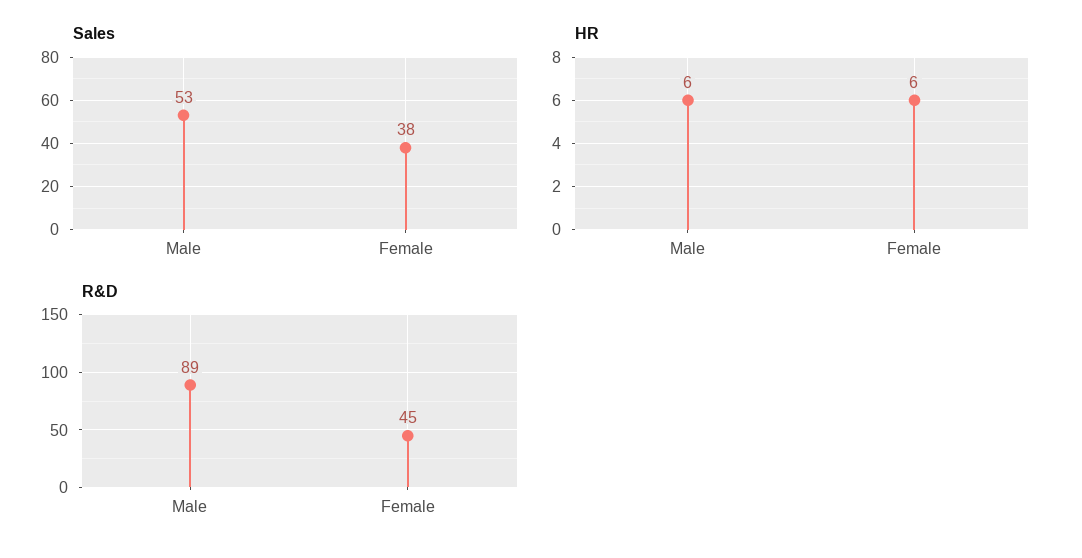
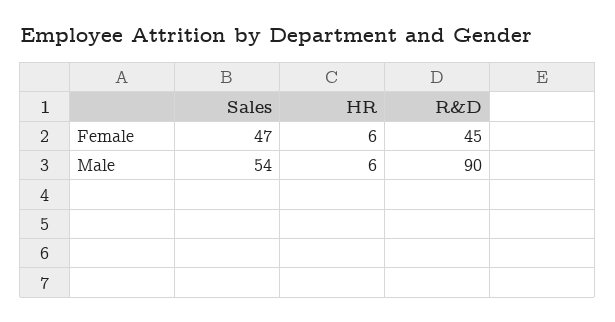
  {
    "Sales": {
-     "Male": 53,
+     "Male": 54,
-     "Female": 38
+     "Female": 47
    },
    "HR": {
      "Male": 6,
      "Female": 6
    },
    "R&D": {
-     "Male": 89,
+     "Male": 90,
      "Female": 45
    }
  }

